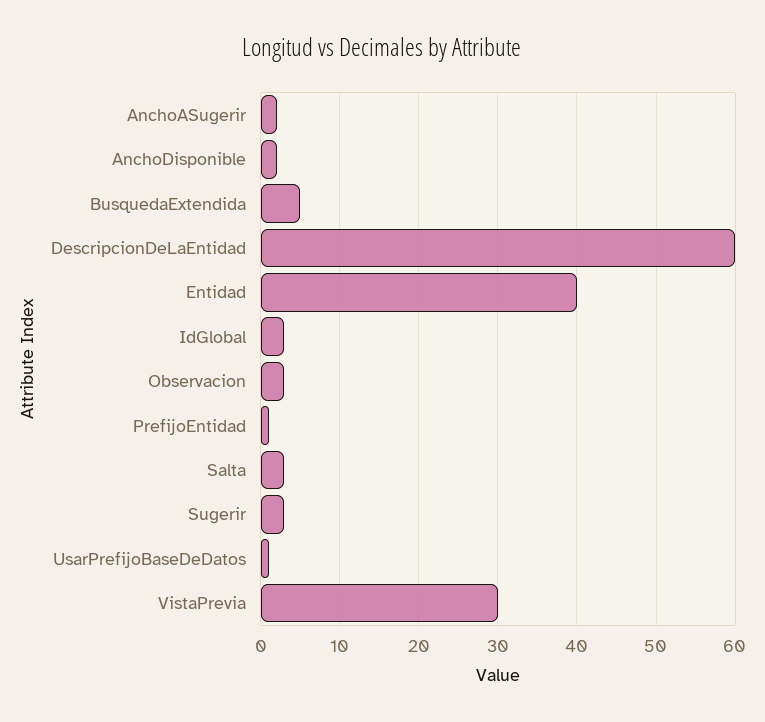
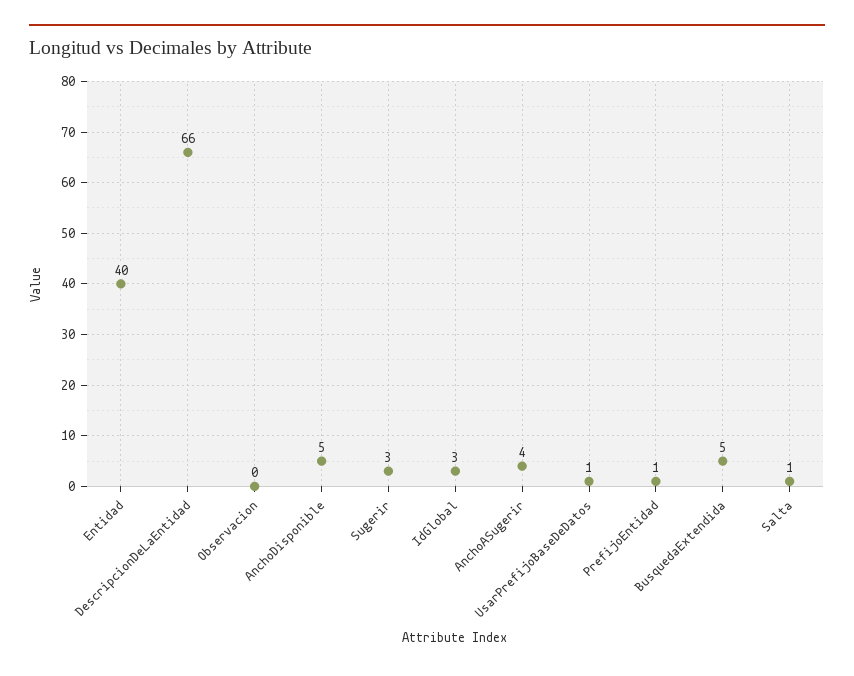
  {
-   "AnchoASugerir": 2,
+   "AnchoASugerir": 4,
-   "AnchoDisponible": 2,
+   "AnchoDisponible": 5,
    "BusquedaExtendida": 5,
-   "DescripcionDeLaEntidad": 60,
+   "DescripcionDeLaEntidad": 66,
    "Entidad": 40,
    "IdGlobal": 3,
-   "Observacion": 3,
+   "Observacion": 0,
    "PrefijoEntidad": 1,
-   "Salta": 3,
+   "Salta": 1,
    "Sugerir": 3,
-   "UsarPrefijoBaseDeDatos": 1,
+   "UsarPrefijoBaseDeDatos": 1
-   "VistaPrevia": 30
  }

